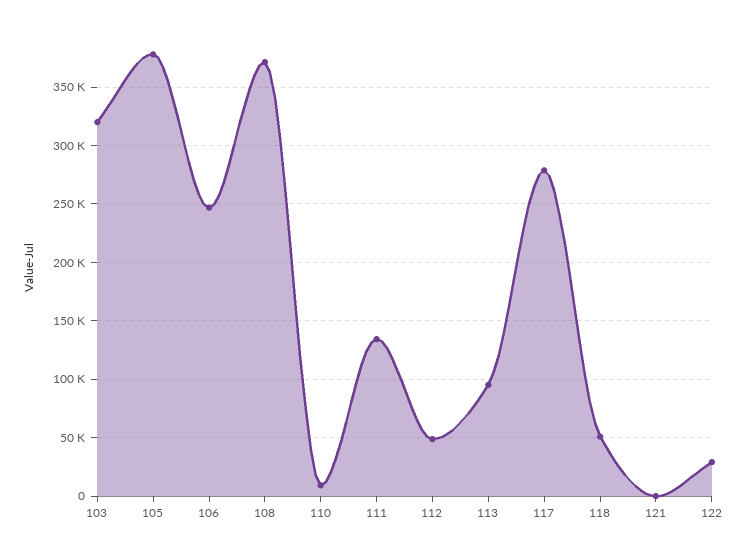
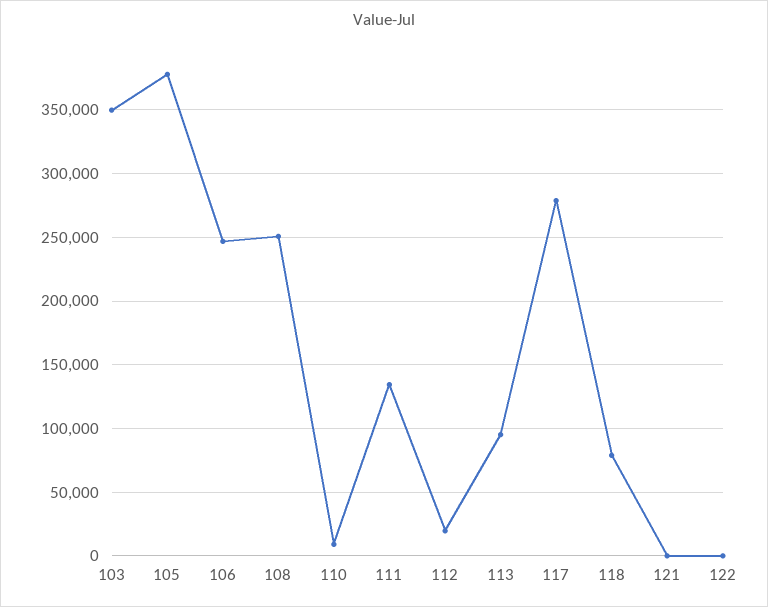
  {
-   "103": 320000,
+   "103": 350000,
    "105": 380000,
    "106": 245000,
-   "108": 370000,
+   "108": 250000,
    "110": 10000,
    "111": 135000,
-   "112": 50000,
+   "112": 20000,
    "113": 95000,
    "117": 280000,
-   "118": 50000,
+   "118": 80000,
    "121": 0,
-   "122": 30000
+   "122": 0
  }

